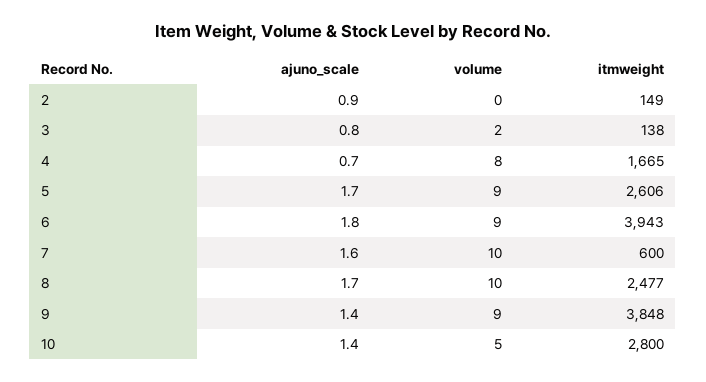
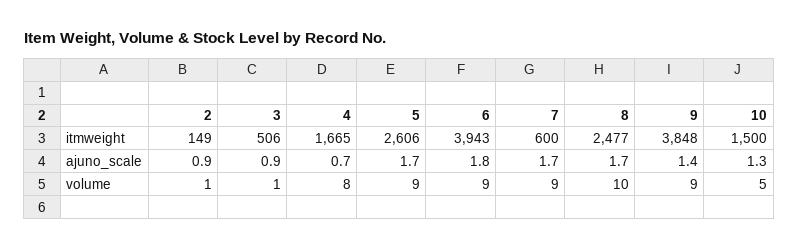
  {
    "ajuno_scale": {
      "2": 0.9,
-     "3": 0.8,
+     "3": 0.9,
      "4": 0.7,
      "5": 1.7,
      "6": 1.8,
-     "7": 1.6,
+     "7": 1.7,
      "8": 1.7,
      "9": 1.4,
-     "10": 1.4
+     "10": 1.3
    },
    "volume": {
-     "2": 0,
+     "2": 1,
-     "3": 2,
+     "3": 1,
      "4": 8,
      "5": 9,
      "6": 9,
-     "7": 10,
+     "7": 9,
      "8": 10,
      "9": 9,
      "10": 5
    },
    "itmweight": {
      "2": 149,
-     "3": 138,
+     "3": 506,
      "4": 1665,
      "5": 2606,
      "6": 3943,
      "7": 600,
      "8": 2477,
      "9": 3848,
-     "10": 2800
+     "10": 1500
    }
  }

